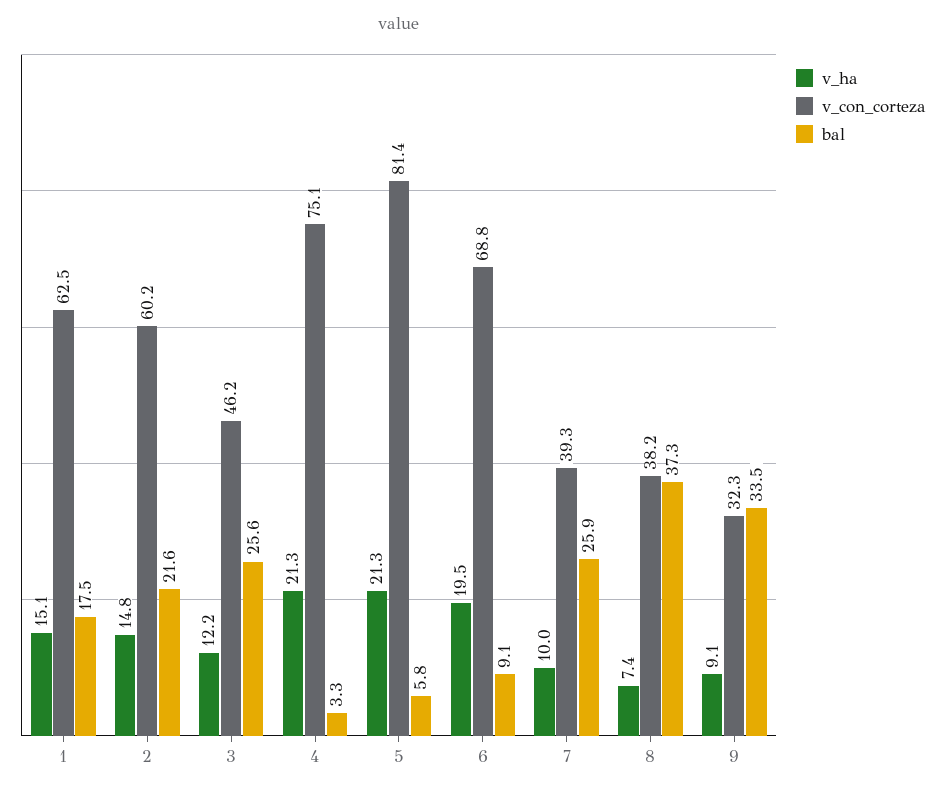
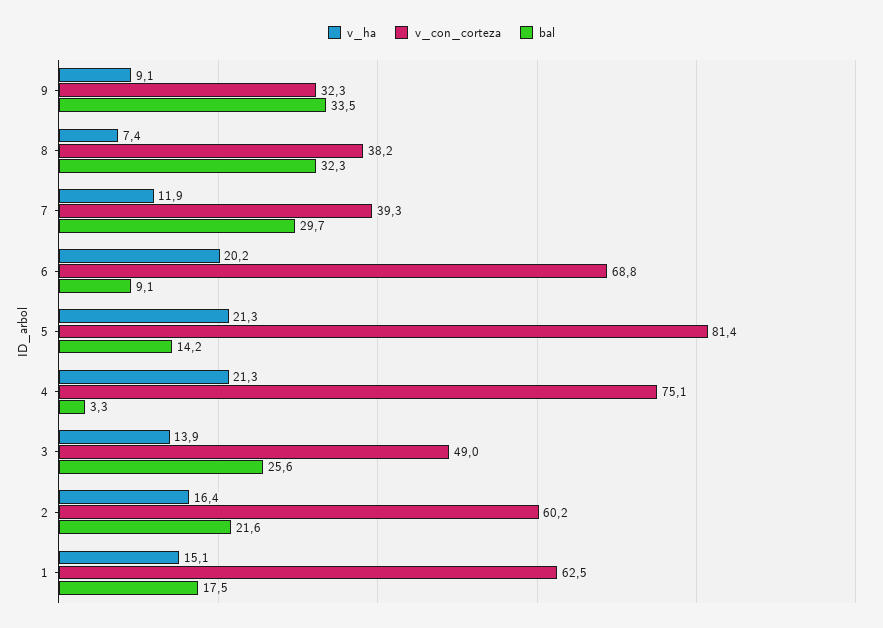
  {
    "v_ha": {
      "1": 15.1,
-     "2": 14.8,
+     "2": 16.4,
-     "3": 12.2,
+     "3": 13.9,
      "4": 21.3,
      "5": 21.3,
-     "6": 19.5,
+     "6": 20.2,
-     "7": 10,
+     "7": 11.9,
      "8": 7.4,
      "9": 9.1
    },
    "v_con_corteza": {
      "1": 62.5,
      "2": 60.2,
-     "3": 46.2,
+     "3": 49,
      "4": 75.1,
      "5": 81.4,
      "6": 68.8,
      "7": 39.3,
      "8": 38.2,
      "9": 32.3
    },
    "bal": {
      "1": 17.5,
      "2": 21.6,
      "3": 25.6,
      "4": 3.3,
-     "5": 5.8,
+     "5": 14.2,
      "6": 9.1,
-     "7": 25.9,
+     "7": 29.7,
-     "8": 37.3,
+     "8": 32.3,
      "9": 33.5
    }
  }

